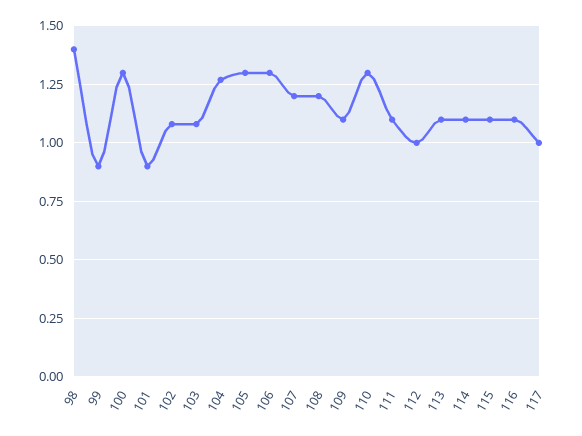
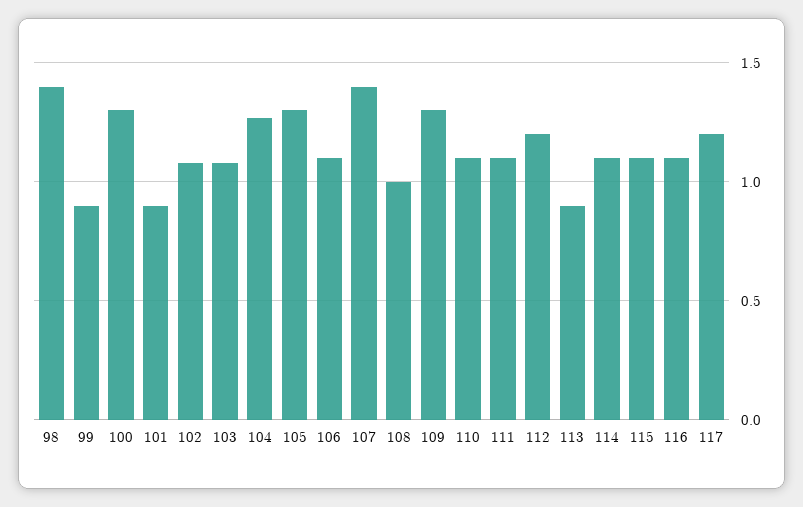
  {
    "98": 1.4,
    "99": 0.9,
    "100": 1.3,
    "101": 0.9,
    "102": 1.1,
    "103": 1.1,
    "104": 1.25,
    "105": 1.3,
-   "106": 1.3,
+   "106": 1.1,
-   "107": 1.2,
+   "107": 1.4,
-   "108": 1.2,
+   "108": 1,
-   "109": 1.1,
+   "109": 1.3,
-   "110": 1.3,
+   "110": 1.1,
    "111": 1.1,
-   "112": 1,
+   "112": 1.2,
-   "113": 1.1,
+   "113": 0.9,
    "114": 1.1,
    "115": 1.1,
    "116": 1.1,
-   "117": 1
+   "117": 1.2
  }

